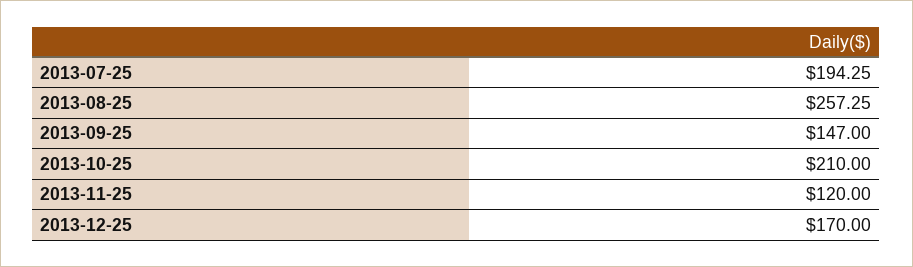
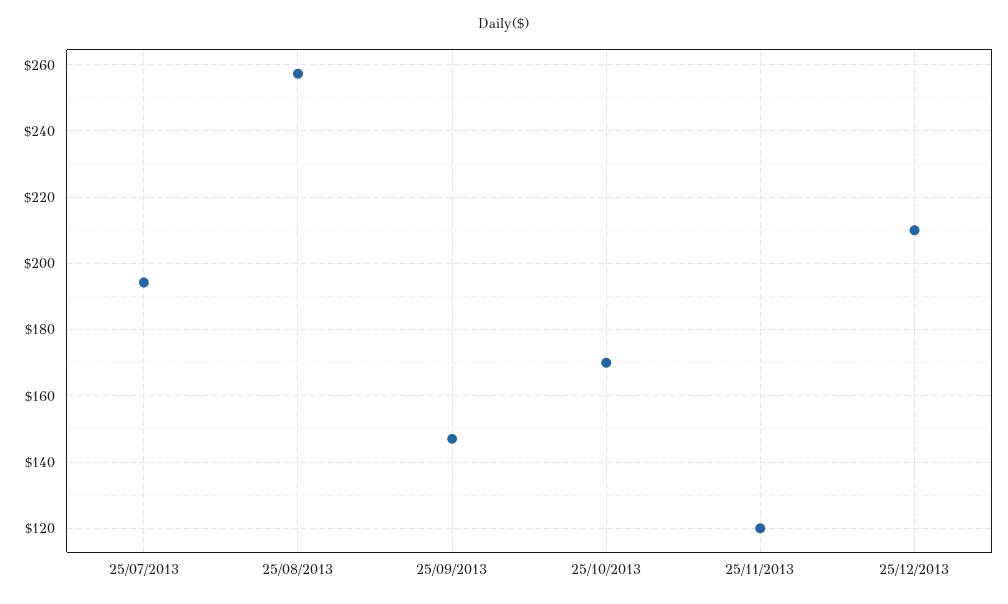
  {
    "2013-07-25": 194.25,
    "2013-08-25": 257.25,
    "2013-09-25": 147,
-   "2013-10-25": 210,
+   "2013-10-25": 170,
    "2013-11-25": 120,
-   "2013-12-25": 170
+   "2013-12-25": 210
  }

